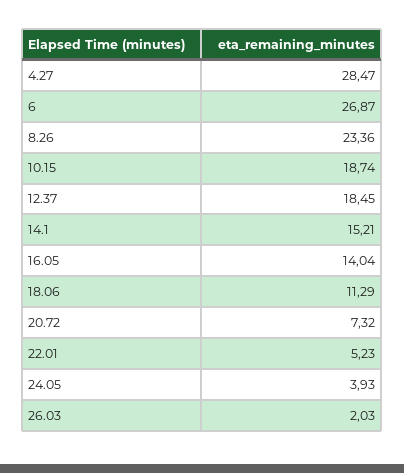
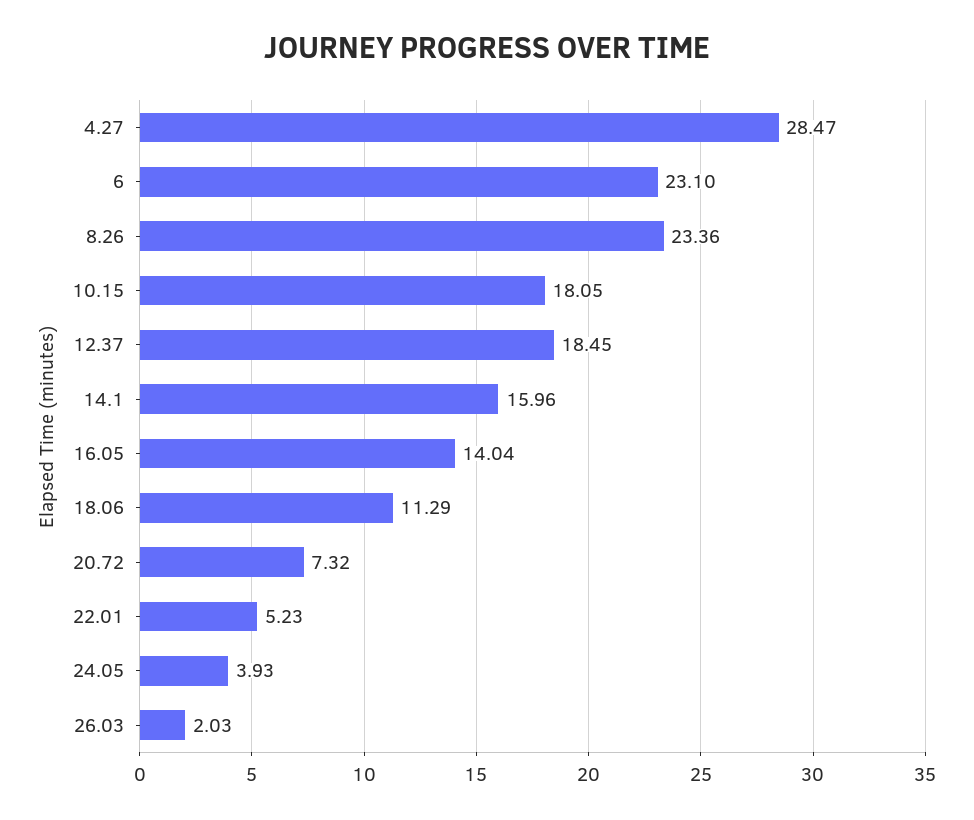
  {
    "4.27": 28.47,
-   "6": 26.87,
+   "6": 23.1,
    "8.26": 23.36,
-   "10.15": 18.74,
+   "10.15": 18.05,
    "12.37": 18.45,
-   "14.1": 15.21,
+   "14.1": 15.96,
    "16.05": 14.04,
    "18.06": 11.29,
    "20.72": 7.32,
    "22.01": 5.23,
    "24.05": 3.93,
    "26.03": 2.03
  }

